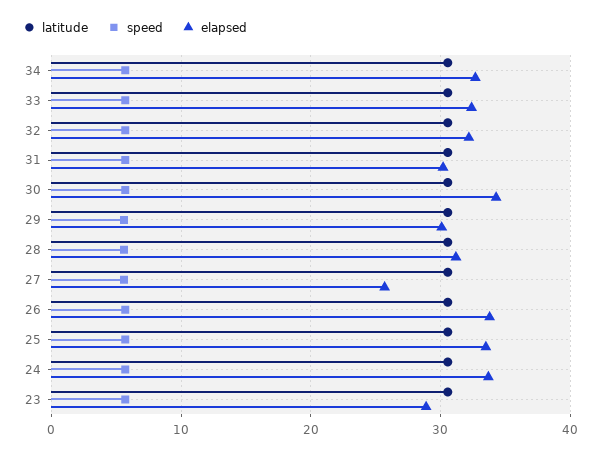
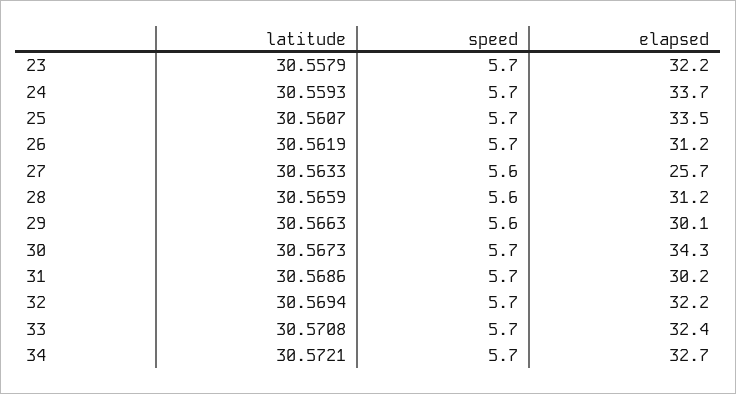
  {
    "latitude": {
      "34": 30.5721,
      "33": 30.5708,
      "32": 30.5694,
      "31": 30.5686,
      "30": 30.5673,
      "29": 30.5663,
      "28": 30.5659,
      "27": 30.5633,
      "26": 30.5619,
      "25": 30.5607,
      "24": 30.5593,
      "23": 30.5579
    },
    "speed": {
      "34": 5.7,
      "33": 5.7,
      "32": 5.7,
      "31": 5.7,
      "30": 5.7,
      "29": 5.6,
      "28": 5.6,
      "27": 5.6,
      "26": 5.7,
      "25": 5.7,
      "24": 5.7,
      "23": 5.7
    },
    "elapsed": {
      "34": 32.7,
      "33": 32.4,
      "32": 32.2,
      "31": 30.2,
      "30": 34.3,
      "29": 30.1,
      "28": 31.2,
      "27": 25.7,
-     "26": 34,
+     "26": 31.2,
      "25": 33.5,
      "24": 33.7,
-     "23": 29
+     "23": 32.2
    }
  }

